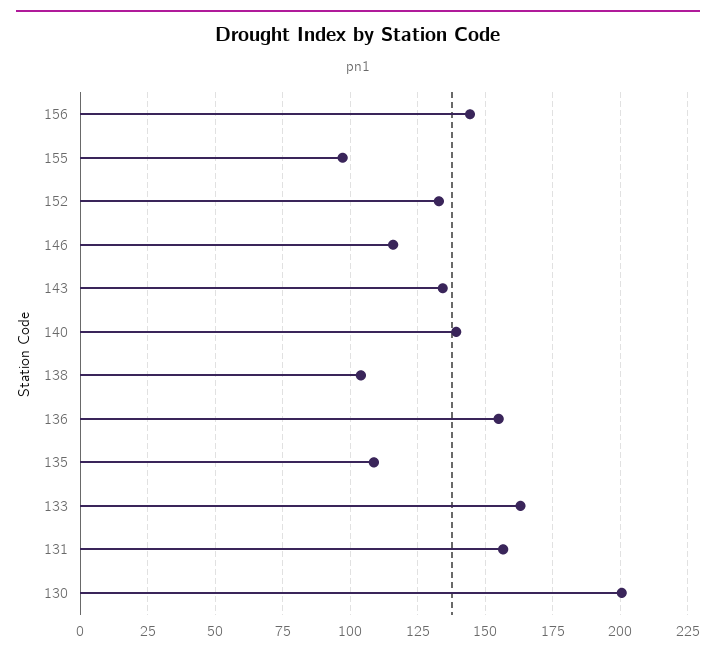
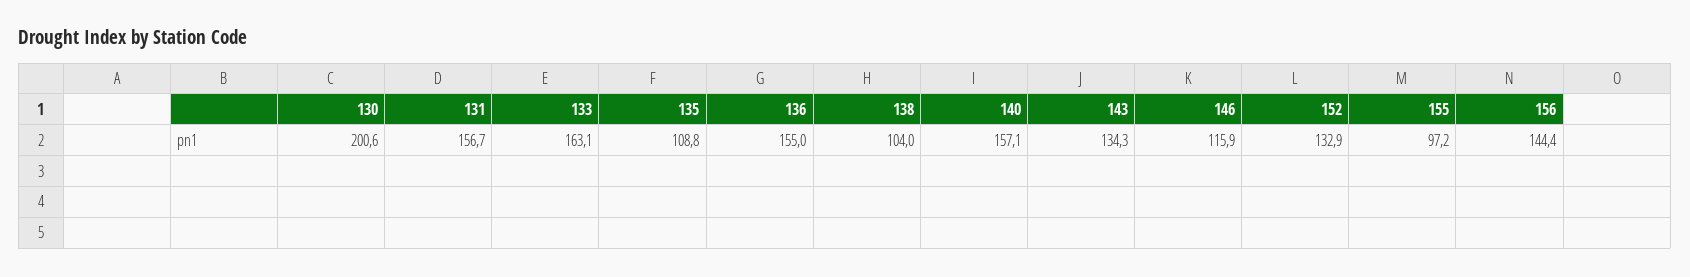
  {
    "156": 144.4,
    "155": 97.2,
    "152": 132.9,
    "146": 115.9,
    "143": 134.3,
-   "140": 140,
+   "140": 157.1,
    "138": 104,
    "136": 155,
    "135": 108.8,
    "133": 163.1,
    "131": 156.7,
    "130": 200.6
  }

